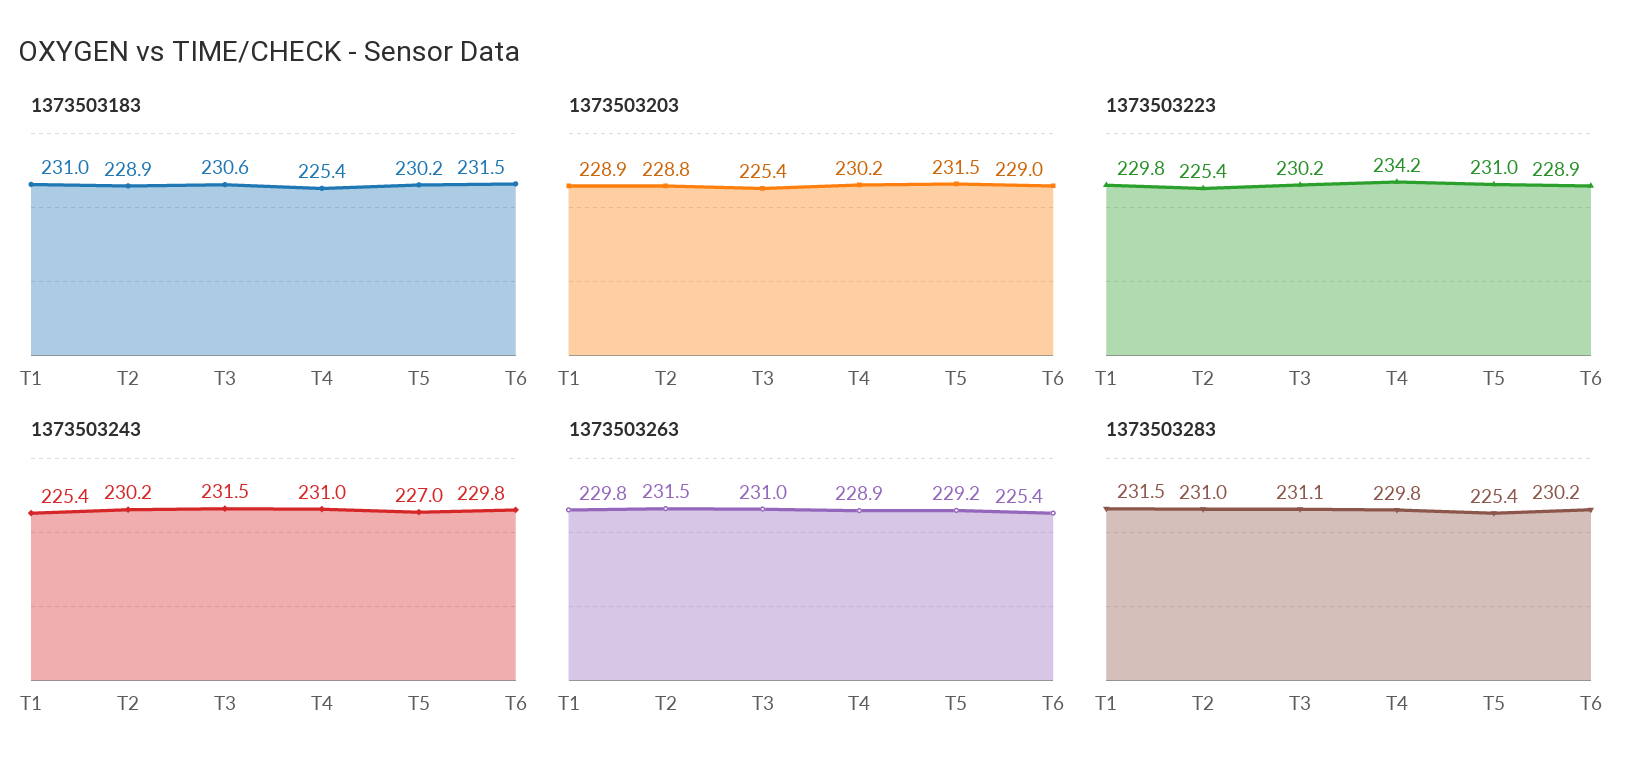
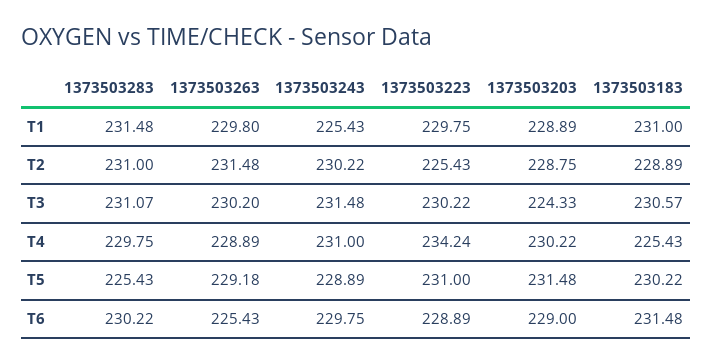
  {
    "1373503183": {
      "T1": 231,
      "T2": 228.89,
      "T3": 230.57,
      "T4": 225.43,
      "T5": 230.22,
      "T6": 231.48
    },
    "1373503203": {
      "T1": 228.89,
      "T2": 228.75,
-     "T3": 225.4,
+     "T3": 224.33,
      "T4": 230.22,
      "T5": 231.48,
      "T6": 229
    },
    "1373503223": {
      "T1": 229.75,
      "T2": 225.43,
      "T3": 230.22,
      "T4": 234.24,
      "T5": 231,
      "T6": 228.89
    },
    "1373503243": {
      "T1": 225.43,
      "T2": 230.22,
      "T3": 231.48,
      "T4": 231,
-     "T5": 227,
+     "T5": 228.89,
      "T6": 229.75
    },
    "1373503263": {
      "T1": 229.8,
      "T2": 231.48,
-     "T3": 231,
+     "T3": 230.2,
      "T4": 228.89,
      "T5": 229.18,
      "T6": 225.43
    },
    "1373503283": {
      "T1": 231.48,
      "T2": 231,
      "T3": 231.07,
      "T4": 229.75,
      "T5": 225.43,
      "T6": 230.22
    }
  }

